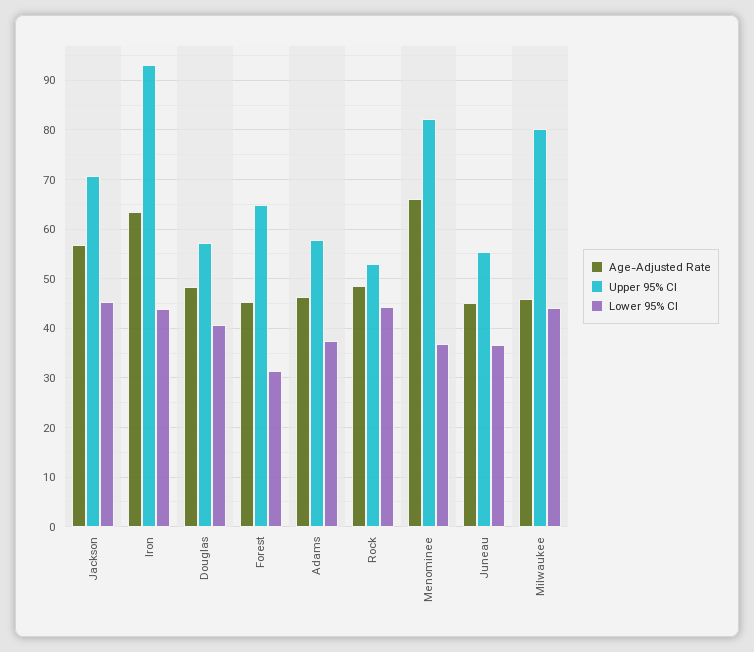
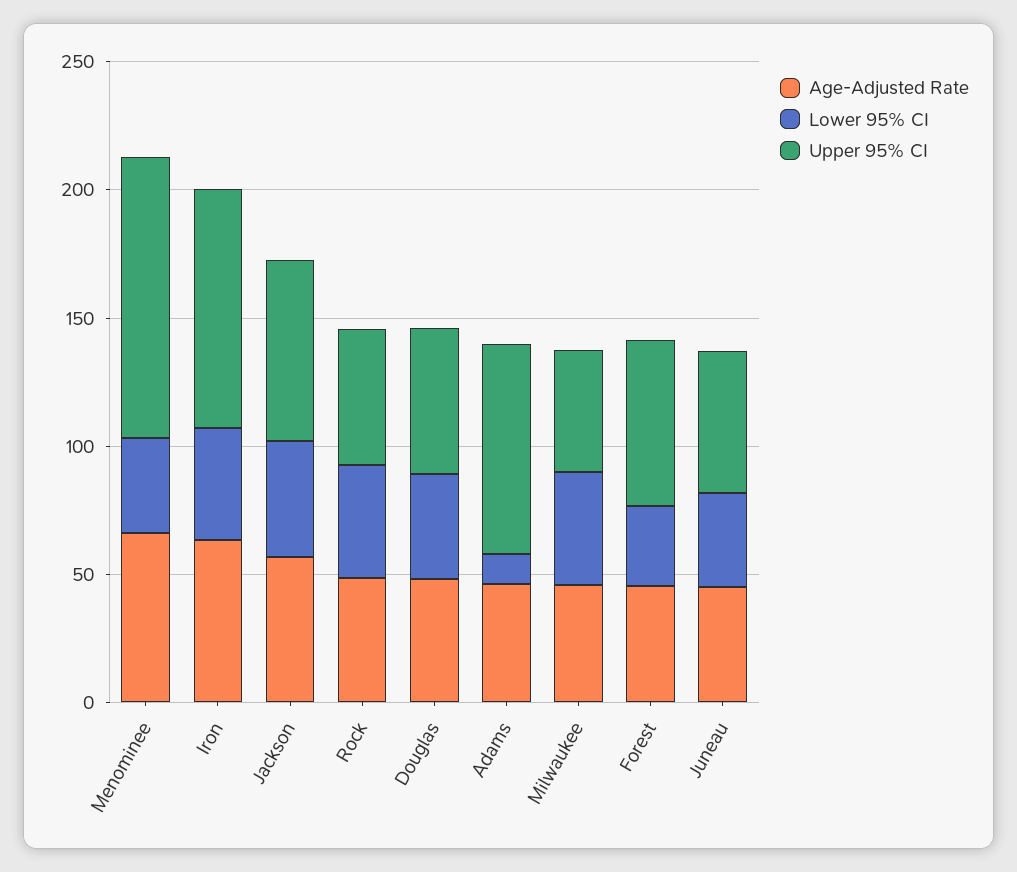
  {
    "Age-Adjusted Rate": {
      "Jackson": 56,
      "Iron": 64,
      "Douglas": 48,
      "Forest": 46,
      "Adams": 46,
      "Rock": 48,
      "Menominee": 66,
      "Juneau": 46,
      "Milwaukee": 46
    },
    "Upper 95% CI": {
      "Jackson": 70,
      "Iron": 94,
      "Douglas": 58,
      "Forest": 64,
-     "Adams": 58,
+     "Adams": 80,
      "Rock": 52,
-     "Menominee": 82,
+     "Menominee": 110,
      "Juneau": 56,
-     "Milwaukee": 80
+     "Milwaukee": 50
    },
    "Lower 95% CI": {
      "Jackson": 46,
      "Iron": 44,
      "Douglas": 40,
      "Forest": 32,
-     "Adams": 38,
+     "Adams": 10,
      "Rock": 44,
      "Menominee": 36,
      "Juneau": 36,
      "Milwaukee": 44
    }
  }

